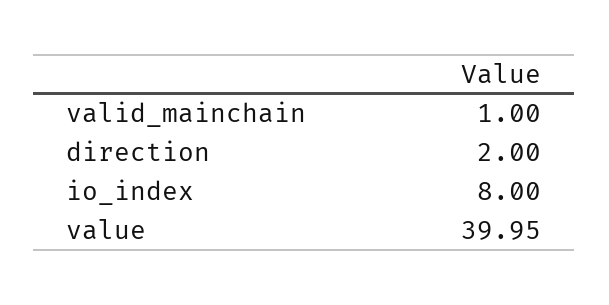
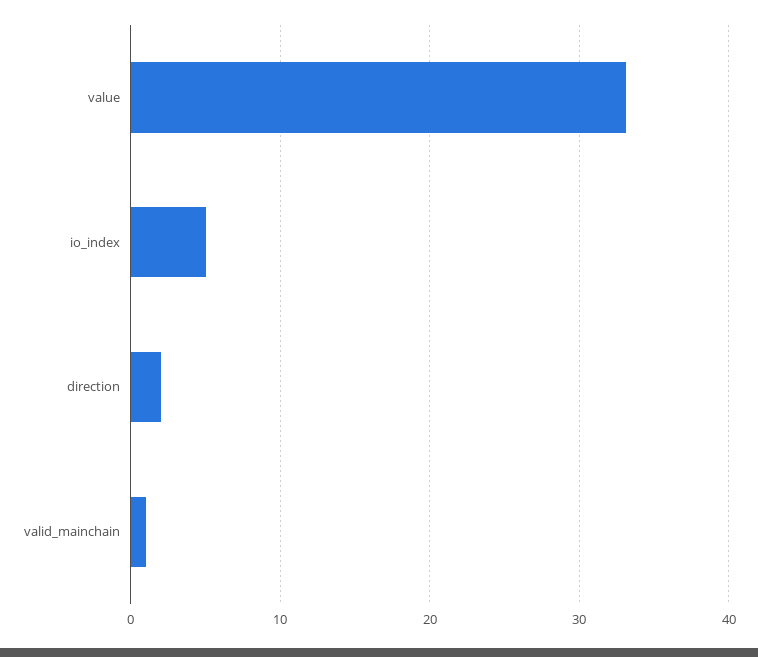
  {
    "valid_mainchain": 1,
    "direction": 2,
-   "io_index": 8,
+   "io_index": 5,
-   "value": 39.95
+   "value": 33
  }

